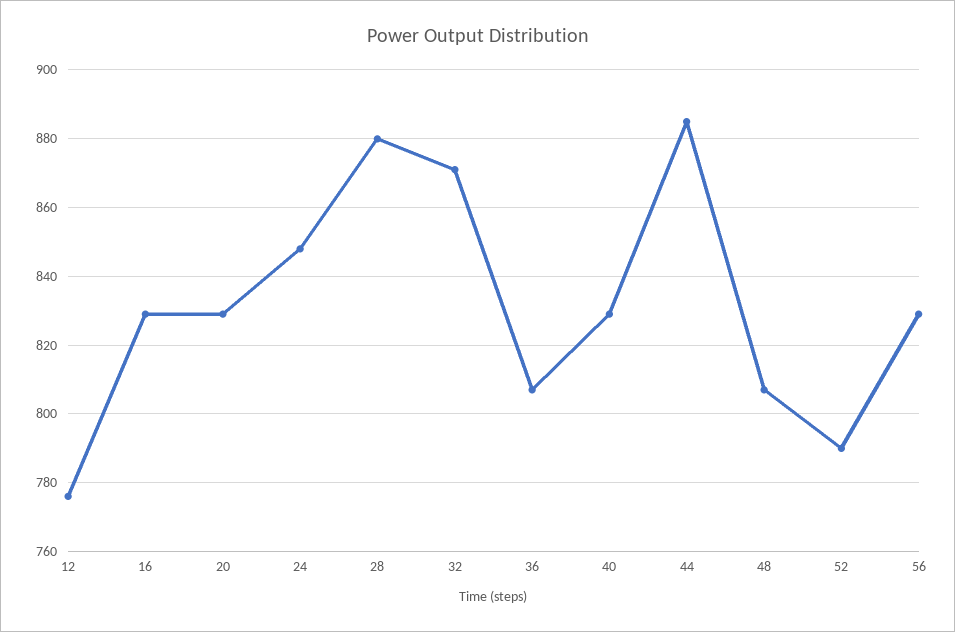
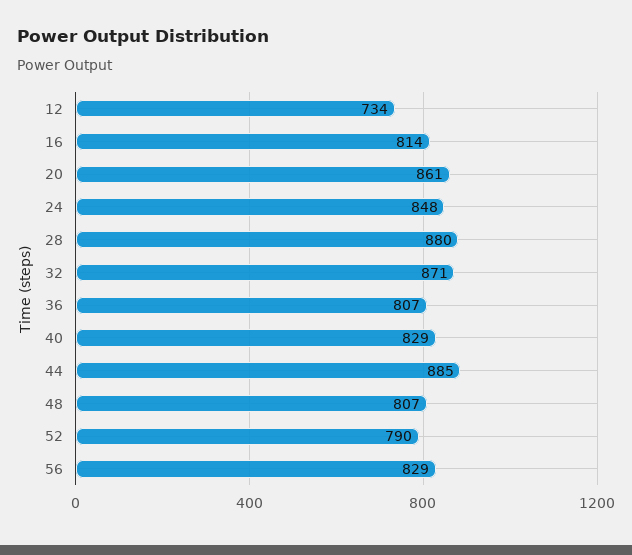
  {
-   "12": 775,
+   "12": 734,
-   "16": 830,
+   "16": 814,
-   "20": 830,
+   "20": 861,
    "24": 848,
    "28": 880,
    "32": 871,
    "36": 807,
    "40": 829,
    "44": 885,
    "48": 807,
    "52": 790,
    "56": 829
  }

